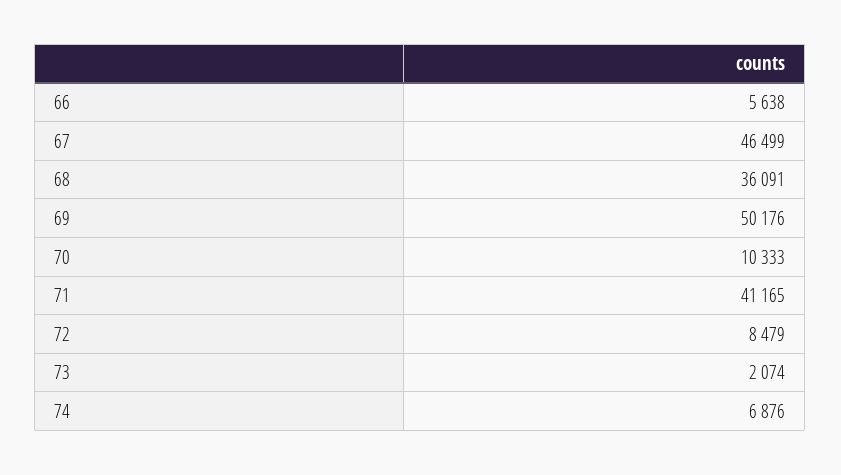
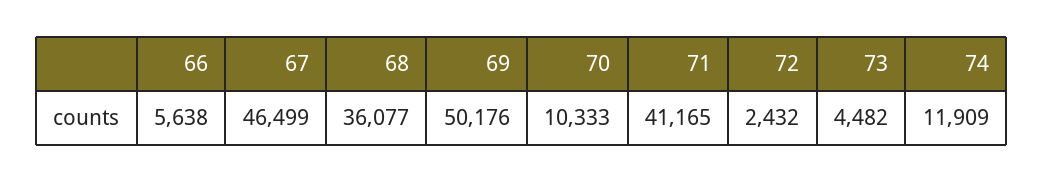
  {
    "66": 5638,
    "67": 46499,
-   "68": 36091,
+   "68": 36077,
    "69": 50176,
    "70": 10333,
    "71": 41165,
-   "72": 8479,
+   "72": 2432,
-   "73": 2074,
+   "73": 4482,
-   "74": 6876
+   "74": 11909
  }

